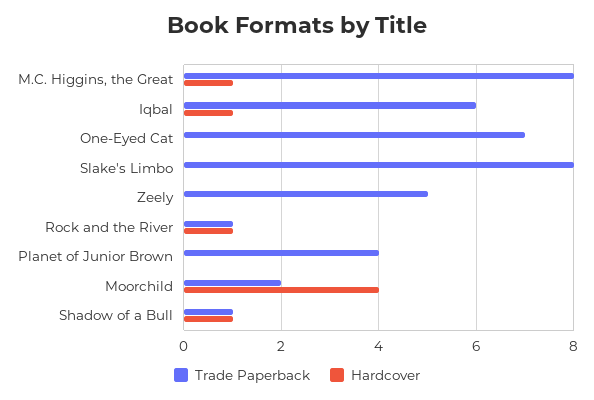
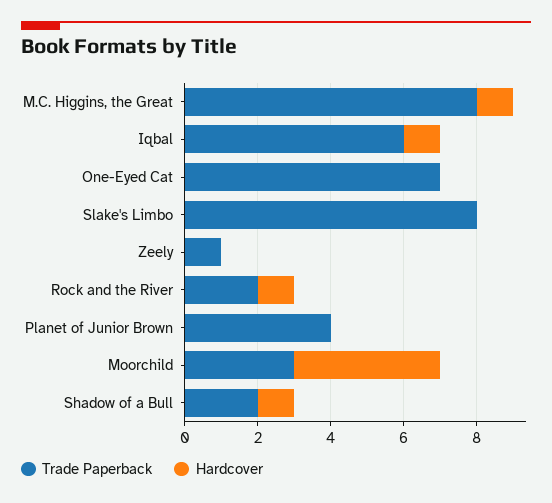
  {
    "Trade Paperback": {
      "M.C. Higgins, the Great": 8,
      "Iqbal": 6,
      "One-Eyed Cat": 7,
      "Slake's Limbo": 8,
-     "Zeely": 5,
+     "Zeely": 1,
-     "Rock and the River": 1,
+     "Rock and the River": 2,
      "Planet of Junior Brown": 4,
-     "Moorchild": 2,
+     "Moorchild": 3,
-     "Shadow of a Bull": 1
+     "Shadow of a Bull": 2
    },
    "Hardcover": {
      "M.C. Higgins, the Great": 1,
      "Iqbal": 1,
      "One-Eyed Cat": 0,
      "Slake's Limbo": 0,
      "Zeely": 0,
      "Rock and the River": 1,
      "Planet of Junior Brown": 0,
      "Moorchild": 4,
      "Shadow of a Bull": 1
    }
  }

